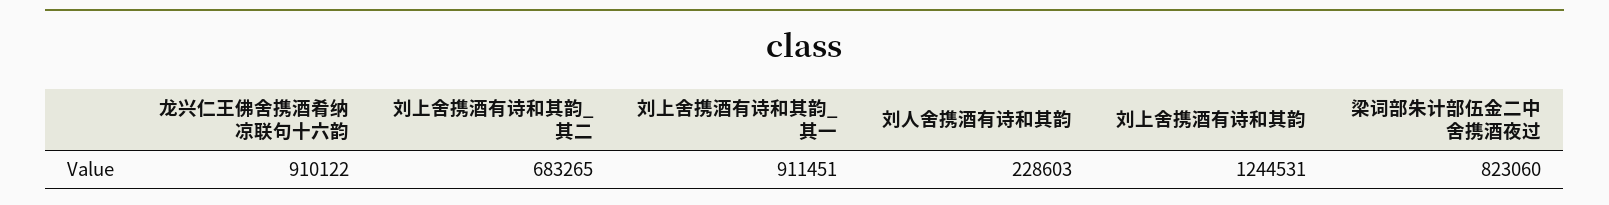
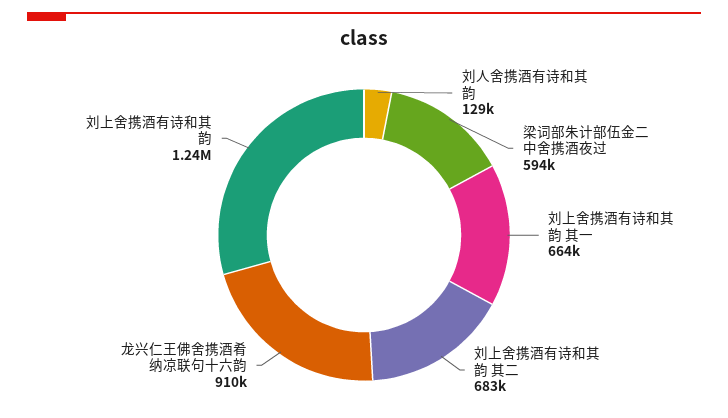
  {
    "龙兴仁王佛舍携酒肴纳凉联句十六韵": 910122,
    "刘上舍携酒有诗和其韵_其二": 683265,
-   "刘上舍携酒有诗和其韵_其一": 911451,
+   "刘上舍携酒有诗和其韵_其一": 664000,
-   "刘人舍携酒有诗和其韵": 228603,
+   "刘人舍携酒有诗和其韵": 129000,
    "刘上舍携酒有诗和其韵": 1244531,
-   "梁词部朱计部伍金二中舍携酒夜过": 823060
+   "梁词部朱计部伍金二中舍携酒夜过": 594000
  }

